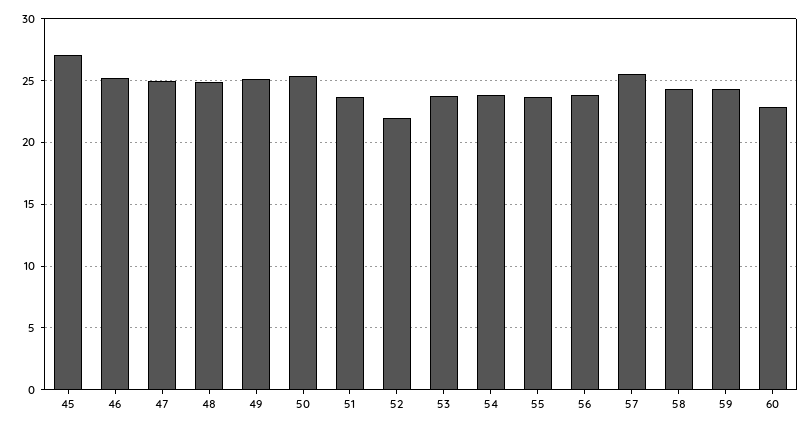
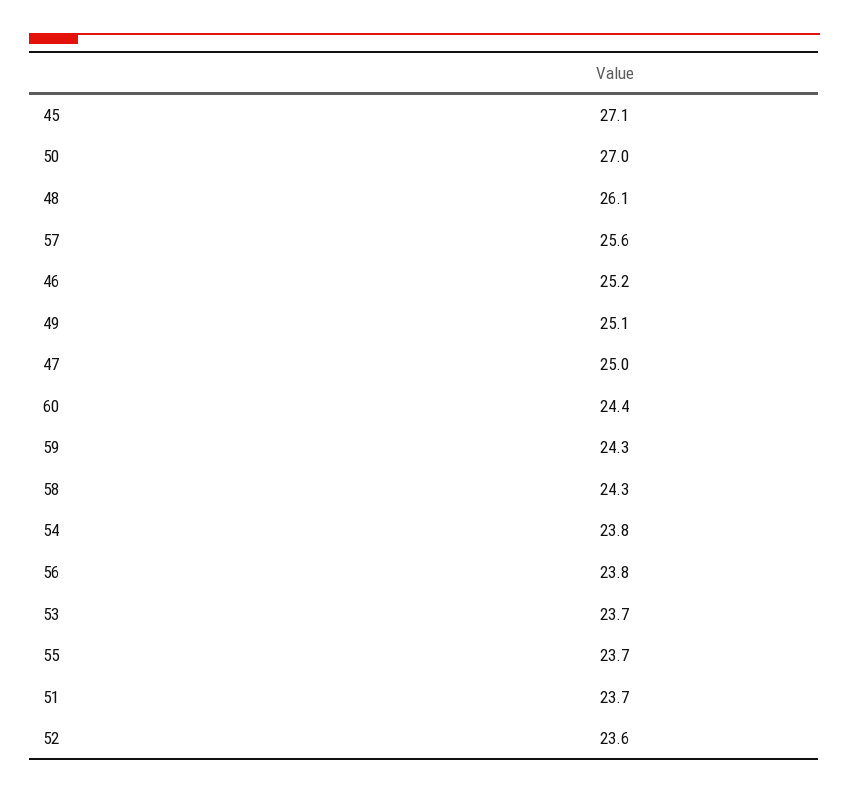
  {
    "45": 27.1,
    "46": 25.2,
    "47": 25,
-   "48": 25,
+   "48": 26.1,
    "49": 25.1,
-   "50": 25.5,
+   "50": 27,
    "51": 23.7,
-   "52": 22,
+   "52": 23.6,
    "53": 23.7,
    "54": 23.8,
    "55": 23.7,
    "56": 23.8,
    "57": 25.6,
    "58": 24.3,
    "59": 24.3,
-   "60": 23
+   "60": 24.4
  }

